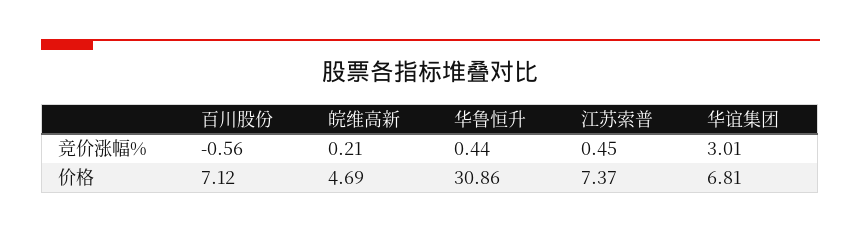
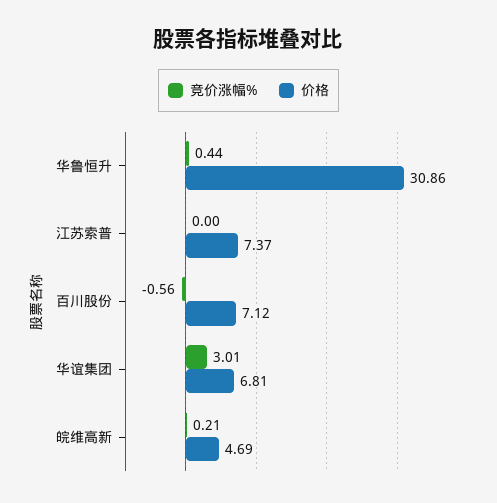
  {
    "竞价涨幅%": {
      "百川股份": -0.56,
      "皖维高新": 0.21,
      "华鲁恒升": 0.44,
-     "江苏索普": 0.45,
+     "江苏索普": 0,
      "华谊集团": 3.01
    },
    "价格": {
      "百川股份": 7.12,
      "皖维高新": 4.69,
      "华鲁恒升": 30.86,
      "江苏索普": 7.37,
      "华谊集团": 6.81
    }
  }

